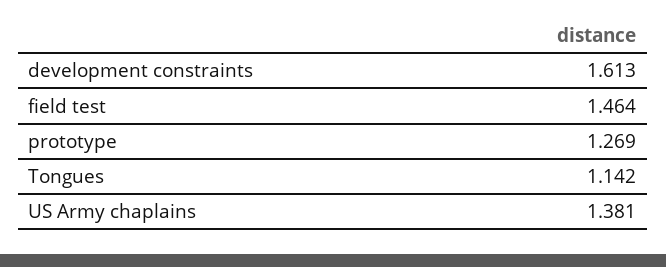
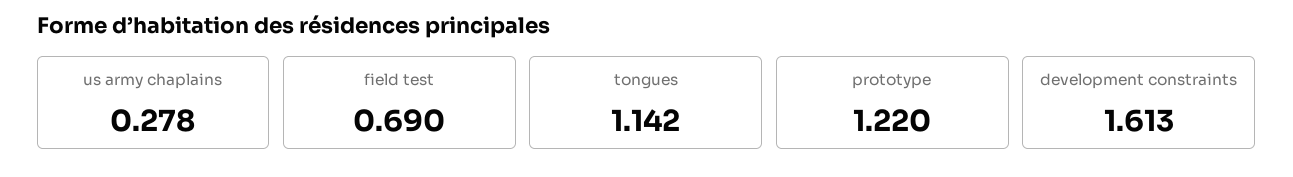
  {
    "development constraints": 1.613,
-   "field test": 1.464,
+   "field test": 0.69,
-   "prototype": 1.269,
+   "prototype": 1.22,
    "Tongues": 1.142,
-   "US Army chaplains": 1.381
+   "US Army chaplains": 0.278
  }

